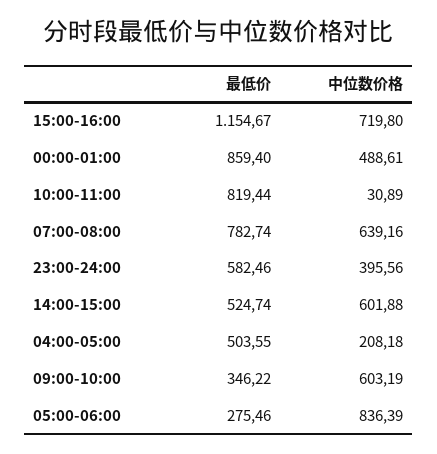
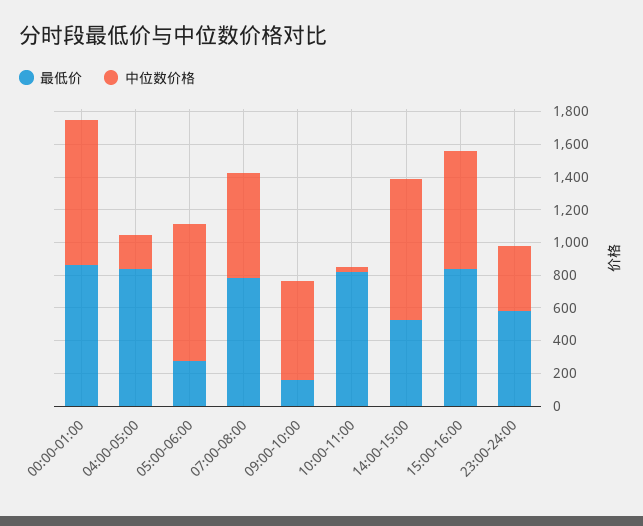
  {
    "最低价": {
-     "15:00-16:00": 1154.67,
+     "15:00-16:00": 850,
      "00:00-01:00": 859.4,
      "10:00-11:00": 819.44,
      "07:00-08:00": 782.74,
      "23:00-24:00": 582.46,
      "14:00-15:00": 524.74,
-     "04:00-05:00": 503.55,
+     "04:00-05:00": 850,
-     "09:00-10:00": 346.22,
+     "09:00-10:00": 150,
      "05:00-06:00": 275.46
    },
    "中位数价格": {
      "15:00-16:00": 719.8,
-     "00:00-01:00": 488.61,
+     "00:00-01:00": 900,
      "10:00-11:00": 30.89,
      "07:00-08:00": 639.16,
      "23:00-24:00": 395.56,
-     "14:00-15:00": 601.88,
+     "14:00-15:00": 850,
      "04:00-05:00": 208.18,
      "09:00-10:00": 603.19,
      "05:00-06:00": 836.39
    }
  }

